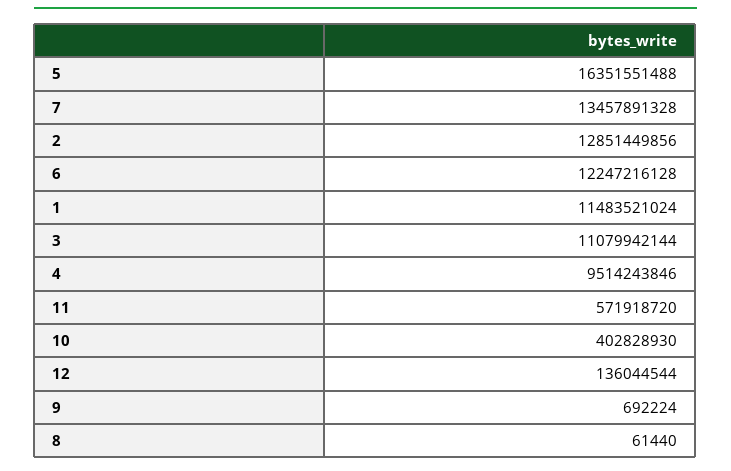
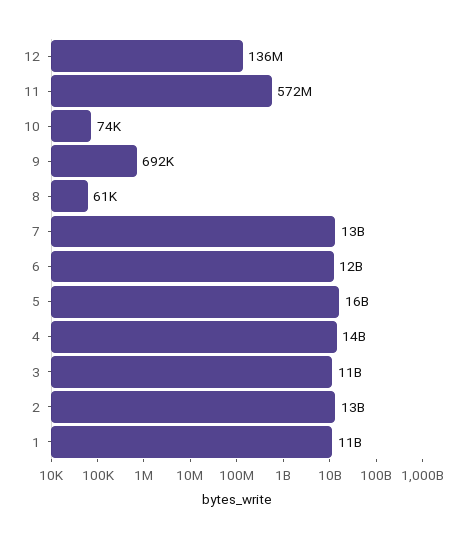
  {
    "5": 16351551488,
    "7": 13457891328,
    "2": 12851449856,
    "6": 12247216128,
    "1": 11483521024,
    "3": 11079942144,
-   "4": 9514243846,
+   "4": 14000000000,
    "11": 571918720,
-   "10": 402828930,
+   "10": 74000,
    "12": 136044544,
    "9": 692224,
    "8": 61440
  }

